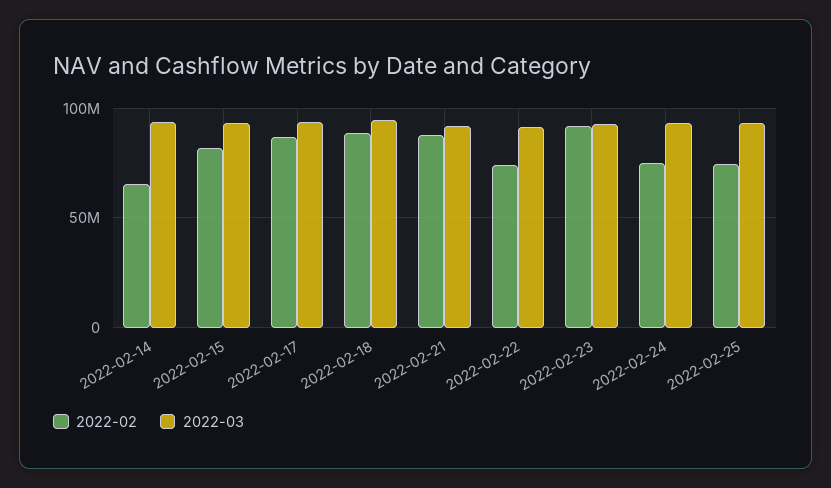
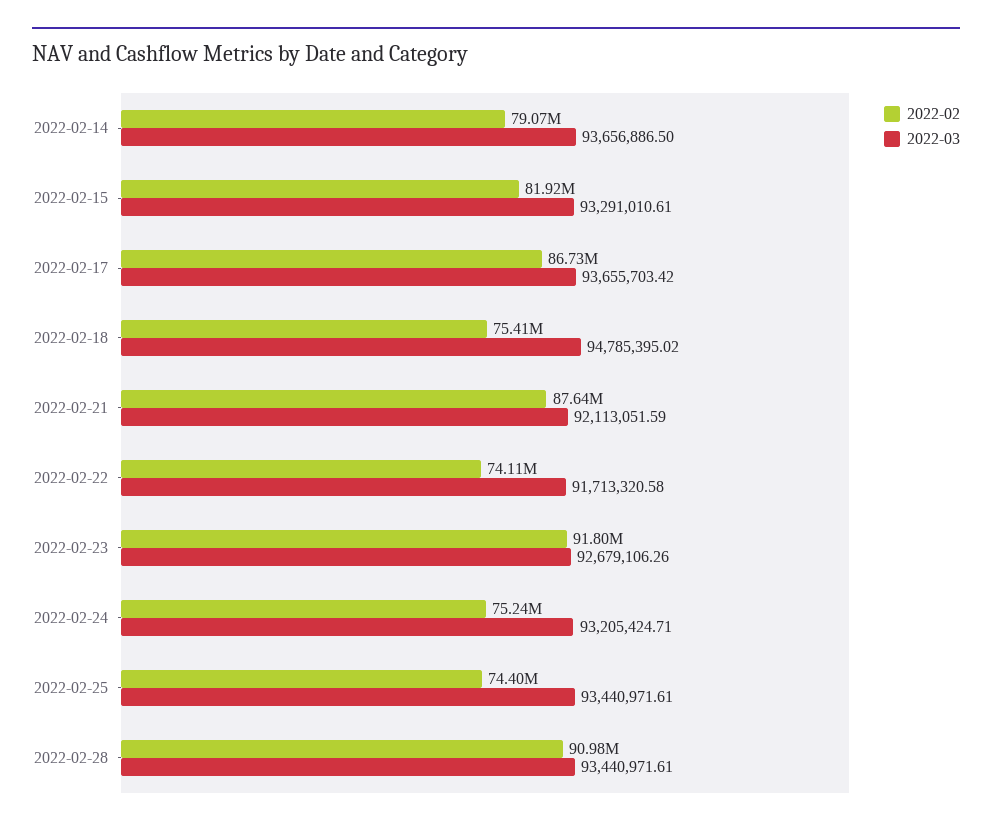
  {
    "2022-02": {
-     "2022-02-14": 65000000,
+     "2022-02-14": 79070000,
      "2022-02-15": 81920000,
      "2022-02-17": 86730000,
-     "2022-02-18": 90000000,
+     "2022-02-18": 75410000,
      "2022-02-21": 87640000,
      "2022-02-22": 74110000,
      "2022-02-23": 91800000,
      "2022-02-24": 75240000,
-     "2022-02-25": 74400000
+     "2022-02-25": 74400000,
+     "2022-02-28": 90980000
    },
    "2022-03": {
      "2022-02-14": 93656886.5,
      "2022-02-15": 93291010.61,
      "2022-02-17": 93655703.42,
      "2022-02-18": 94785395.02,
      "2022-02-21": 92113051.59,
      "2022-02-22": 91713320.58,
      "2022-02-23": 92679106.26,
      "2022-02-24": 93205424.71,
-     "2022-02-25": 93440971.61
+     "2022-02-25": 93440971.61,
+     "2022-02-28": 93440971.61
    }
  }

